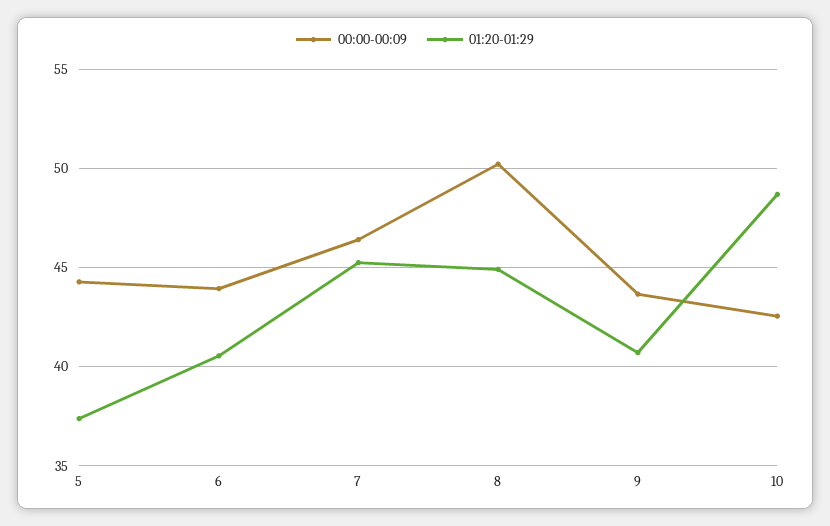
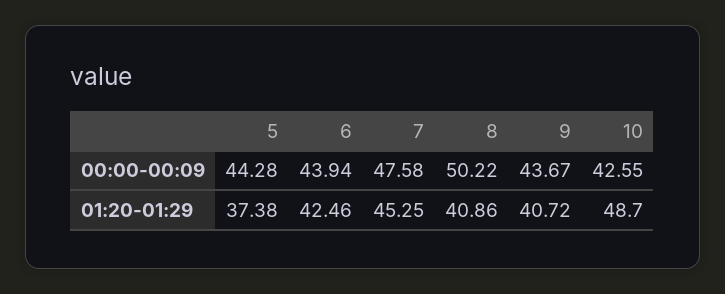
  {
    "00:00-00:09": {
      "5": 44.28,
      "6": 43.94,
-     "7": 46.5,
+     "7": 47.58,
      "8": 50.22,
      "9": 43.67,
      "10": 42.55
    },
    "01:20-01:29": {
      "5": 37.38,
-     "6": 40.5,
+     "6": 42.46,
      "7": 45.25,
-     "8": 45,
+     "8": 40.86,
      "9": 40.72,
      "10": 48.7
    }
  }

